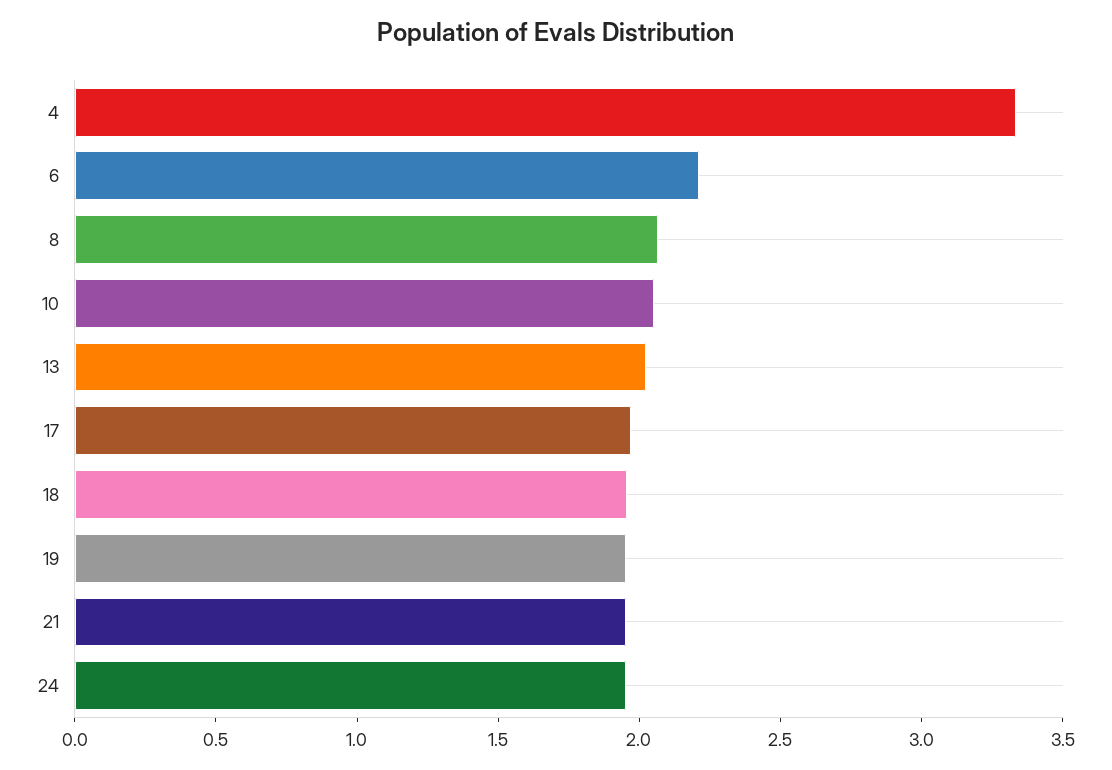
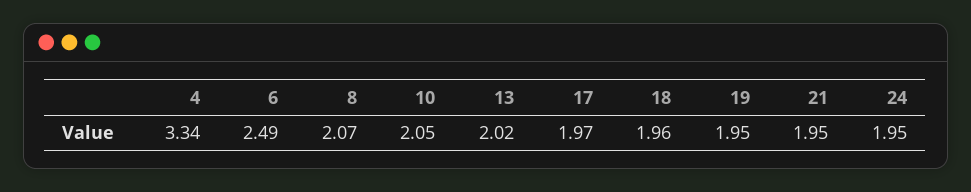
  {
    "4": 3.34,
-   "6": 2.2,
+   "6": 2.49,
    "8": 2.07,
    "10": 2.05,
    "13": 2.02,
    "17": 1.97,
    "18": 1.96,
    "19": 1.95,
    "21": 1.95,
    "24": 1.95
  }

